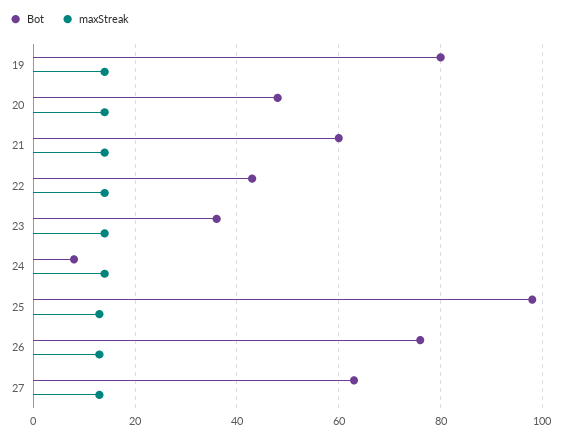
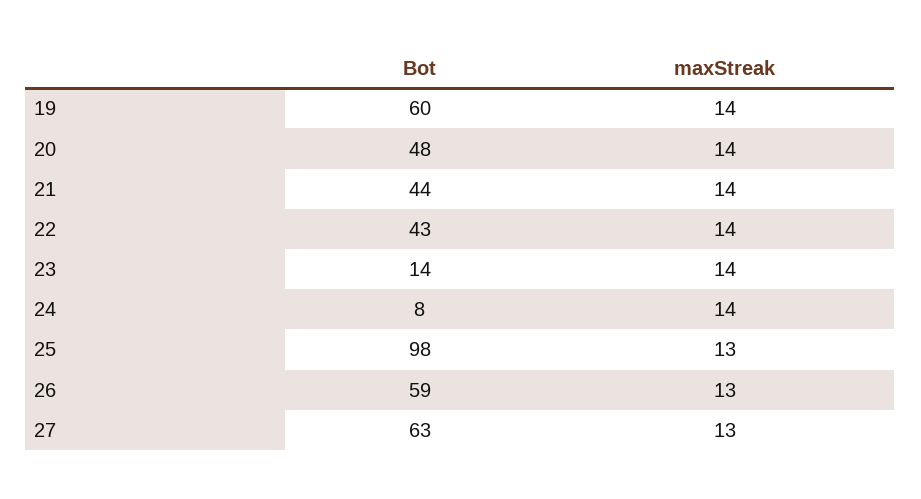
  {
    "Bot": {
-     "19": 80,
+     "19": 60,
      "20": 48,
-     "21": 60,
+     "21": 44,
      "22": 43,
-     "23": 35,
+     "23": 14,
      "24": 8,
      "25": 98,
-     "26": 75,
+     "26": 59,
      "27": 63
    },
    "maxStreak": {
      "19": 14,
      "20": 14,
      "21": 14,
      "22": 14,
      "23": 14,
      "24": 14,
      "25": 13,
      "26": 13,
      "27": 13
    }
  }

